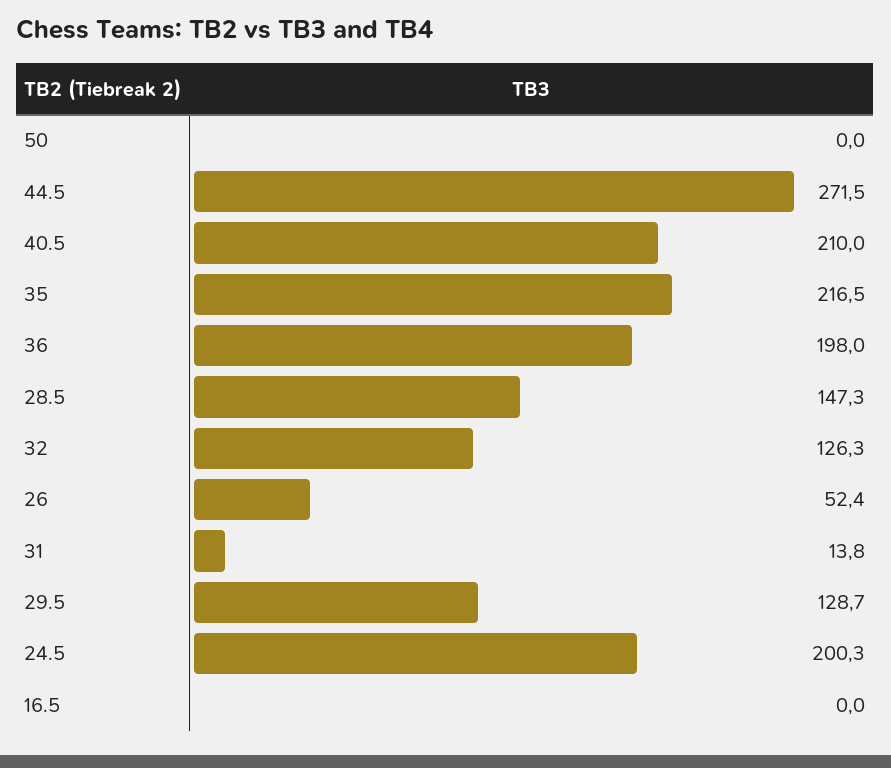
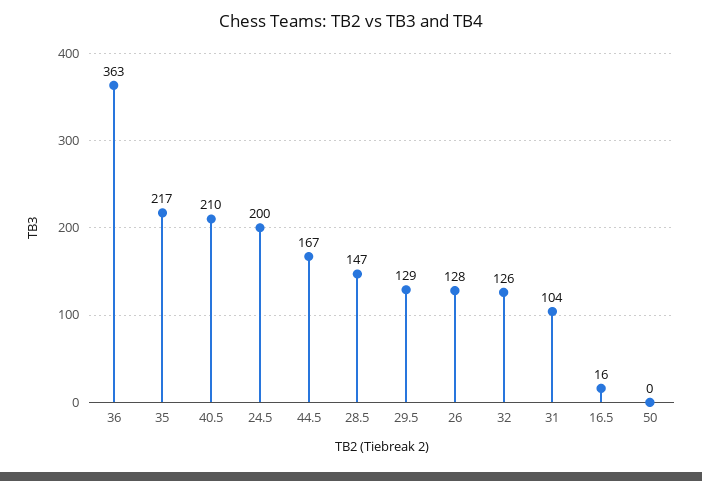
  {
    "50": 0,
-   "44.5": 271.5,
+   "44.5": 167,
    "40.5": 210,
    "35": 216.5,
-   "36": 198,
+   "36": 363,
    "28.5": 147.3,
    "32": 126.3,
-   "26": 52.4,
+   "26": 128,
-   "31": 13.8,
+   "31": 104,
    "29.5": 128.7,
    "24.5": 200.3,
-   "16.5": 0
+   "16.5": 16
  }

